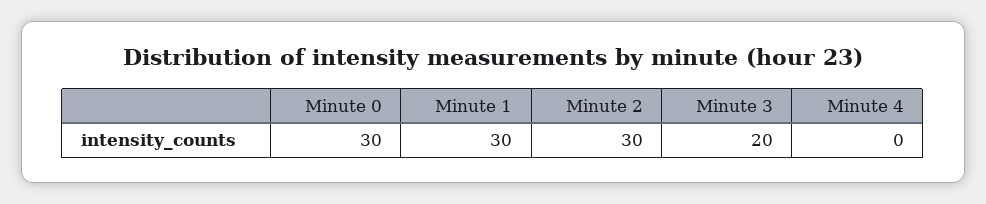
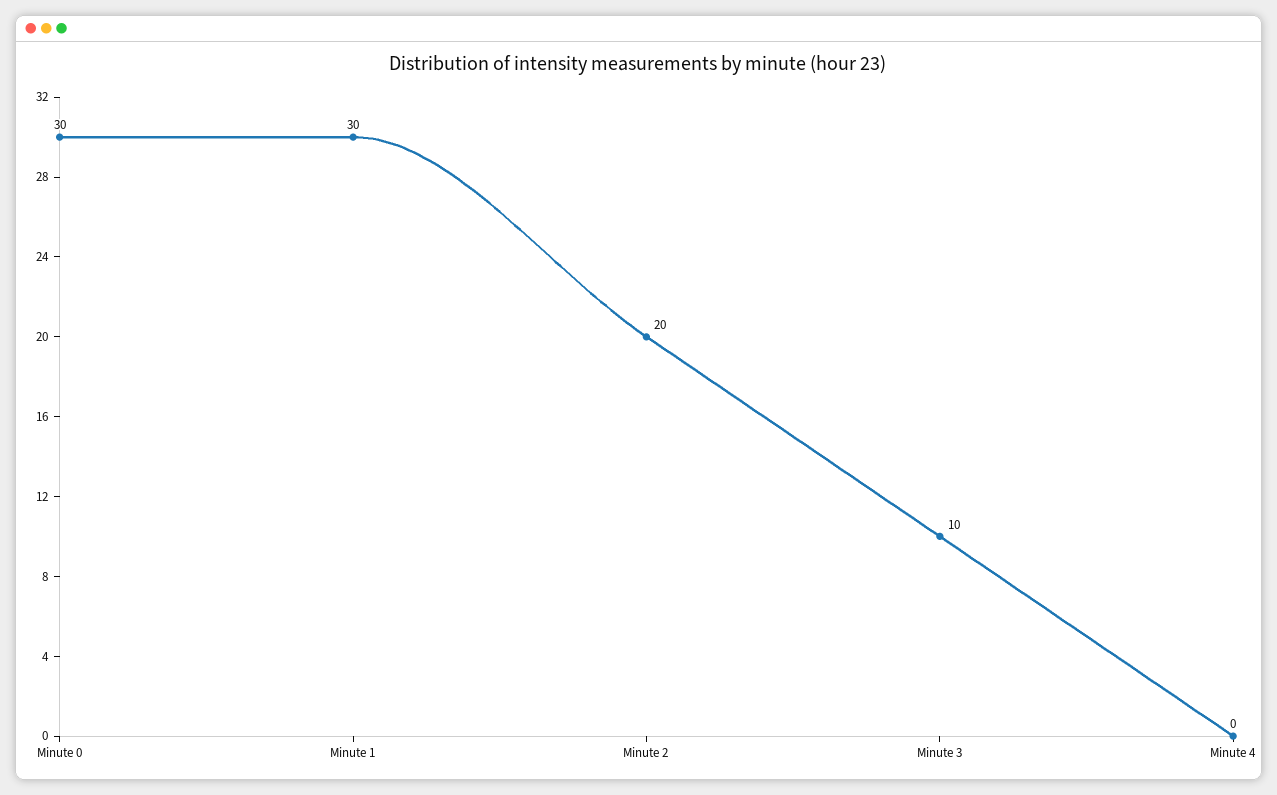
  {
    "Minute 0": 30,
    "Minute 1": 30,
-   "Minute 2": 30,
+   "Minute 2": 20,
-   "Minute 3": 20,
+   "Minute 3": 10,
    "Minute 4": 0
  }

